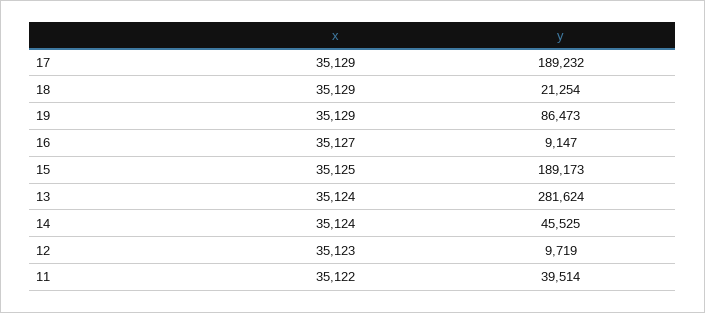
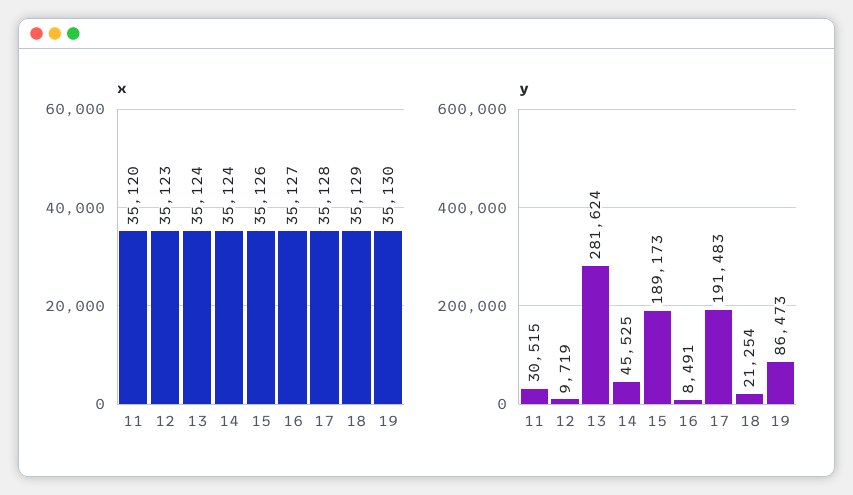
  {
    "x": {
-     "17": 35129,
+     "17": 35128,
      "18": 35129,
-     "19": 35129,
+     "19": 35130,
      "16": 35127,
-     "15": 35125,
+     "15": 35126,
      "13": 35124,
      "14": 35124,
      "12": 35123,
-     "11": 35122
+     "11": 35120
    },
    "y": {
-     "17": 189232,
+     "17": 191483,
      "18": 21254,
      "19": 86473,
-     "16": 9147,
+     "16": 8491,
      "15": 189173,
      "13": 281624,
      "14": 45525,
      "12": 9719,
-     "11": 39514
+     "11": 30515
    }
  }

